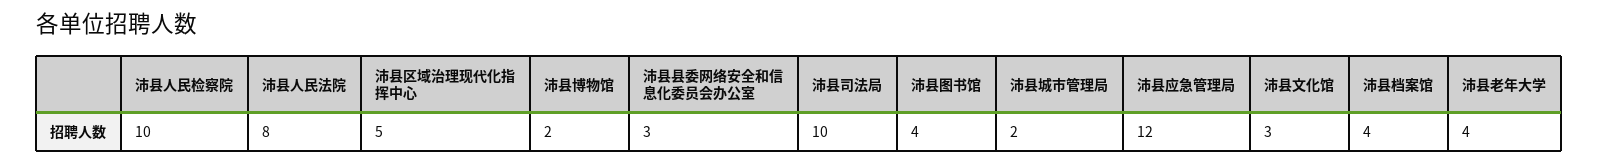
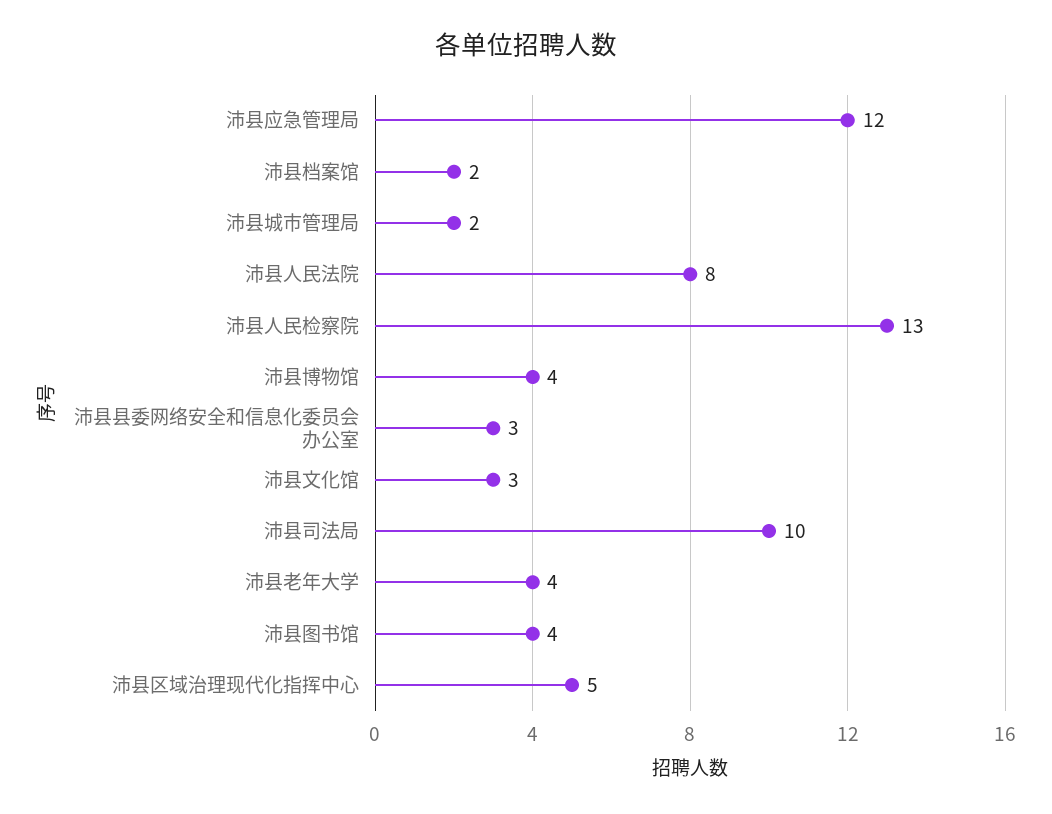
  {
-   "沛县人民检察院": 10,
+   "沛县人民检察院": 13,
    "沛县人民法院": 8,
    "沛县区域治理现代化指挥中心": 5,
-   "沛县博物馆": 2,
+   "沛县博物馆": 4,
    "沛县县委网络安全和信息化委员会办公室": 3,
    "沛县司法局": 10,
    "沛县图书馆": 4,
    "沛县城市管理局": 2,
    "沛县应急管理局": 12,
    "沛县文化馆": 3,
-   "沛县档案馆": 4,
+   "沛县档案馆": 2,
    "沛县老年大学": 4
  }

